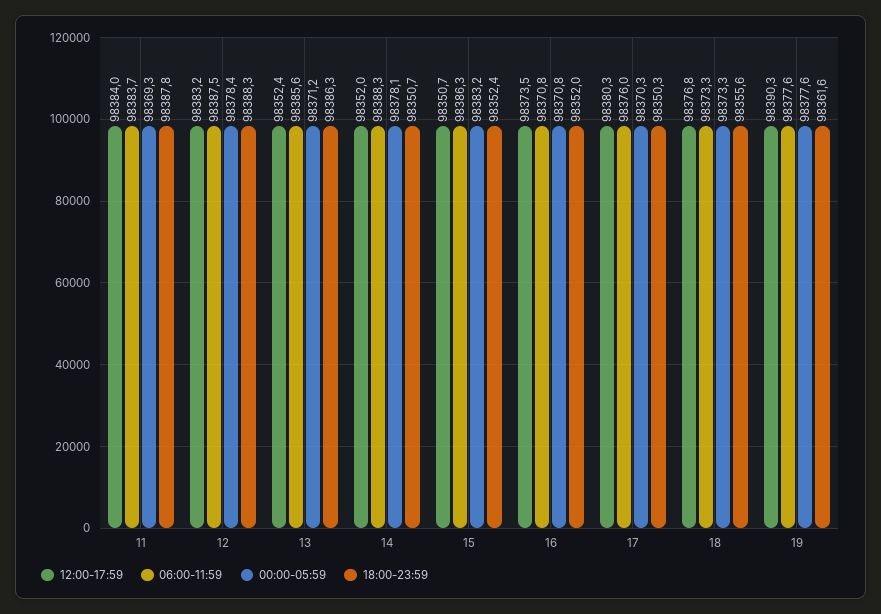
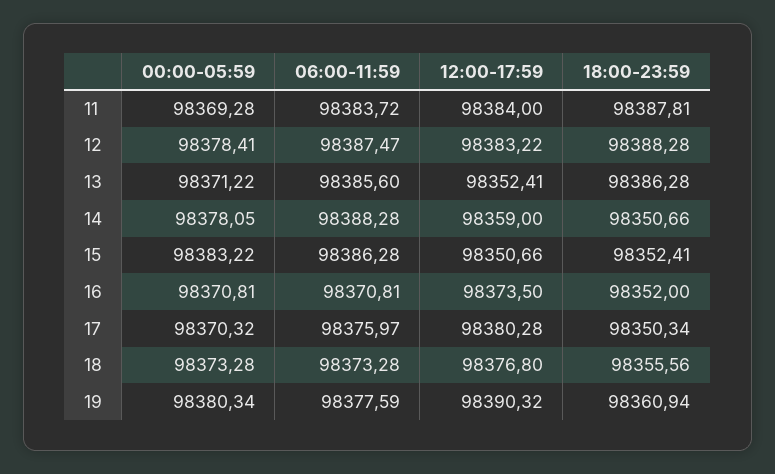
  {
    "12:00-17:59": {
      "11": 98384,
      "12": 98383.22,
      "13": 98352.41,
-     "14": 98352,
+     "14": 98359,
      "15": 98350.66,
      "16": 98373.5,
      "17": 98380.28,
      "18": 98376.8,
      "19": 98390.32
    },
    "06:00-11:59": {
      "11": 98383.72,
      "12": 98387.47,
      "13": 98385.6,
      "14": 98388.28,
      "15": 98386.28,
      "16": 98370.81,
      "17": 98375.97,
      "18": 98373.28,
      "19": 98377.59
    },
    "00:00-05:59": {
      "11": 98369.28,
      "12": 98378.41,
      "13": 98371.22,
      "14": 98378.05,
      "15": 98383.22,
      "16": 98370.81,
      "17": 98370.32,
      "18": 98373.28,
-     "19": 98377.6
+     "19": 98380.34
    },
    "18:00-23:59": {
      "11": 98387.81,
      "12": 98388.28,
      "13": 98386.28,
      "14": 98350.66,
      "15": 98352.41,
      "16": 98352,
      "17": 98350.34,
      "18": 98355.56,
-     "19": 98361.6
+     "19": 98360.94
    }
  }

